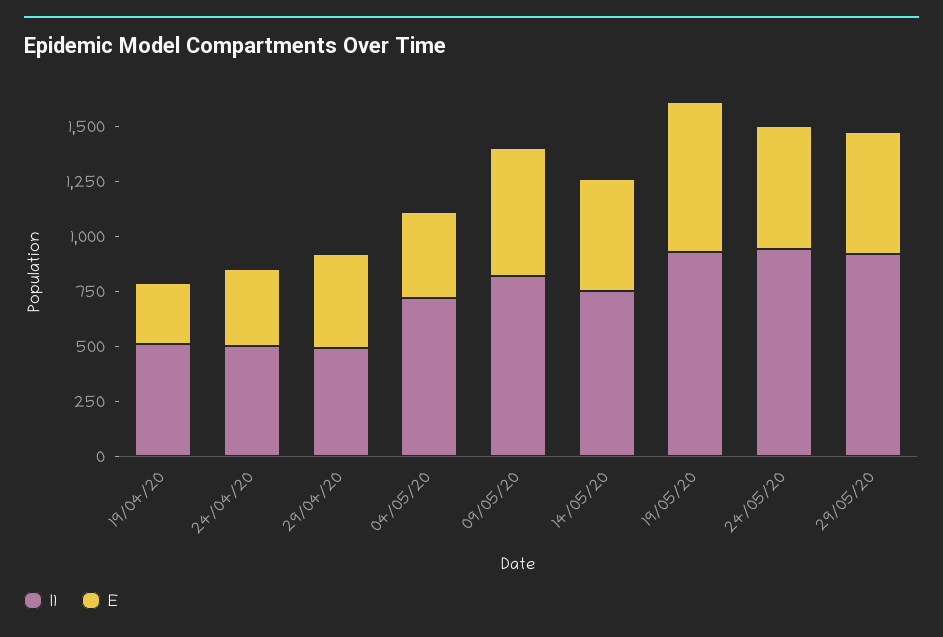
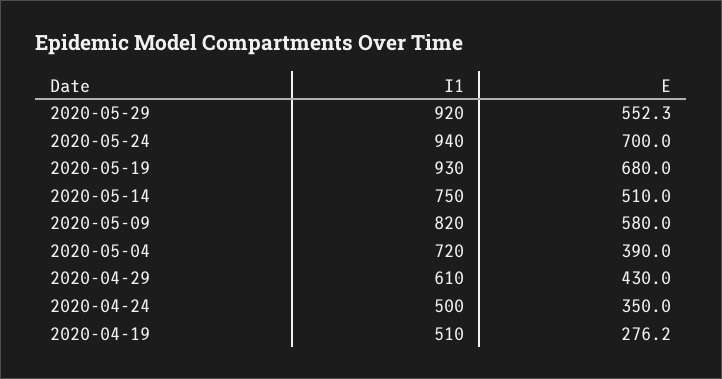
  {
    "I1": {
      "19/04/20": 510,
      "24/04/20": 500,
-     "29/04/20": 500,
+     "29/04/20": 610,
      "04/05/20": 720,
      "09/05/20": 820,
      "14/05/20": 750,
      "19/05/20": 930,
      "24/05/20": 940,
      "29/05/20": 920
    },
    "E": {
      "19/04/20": 276.2,
      "24/04/20": 350,
      "29/04/20": 430,
      "04/05/20": 390,
      "09/05/20": 580,
      "14/05/20": 510,
      "19/05/20": 680,
-     "24/05/20": 550,
+     "24/05/20": 700,
      "29/05/20": 552.3
    }
  }

